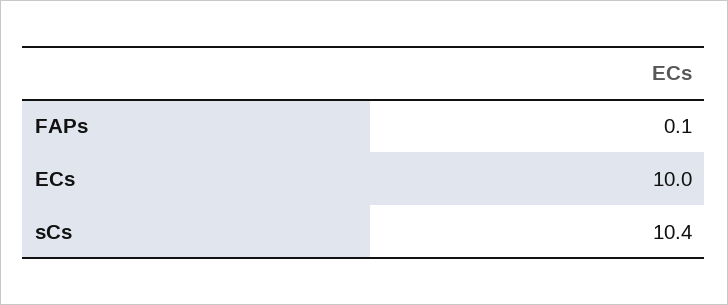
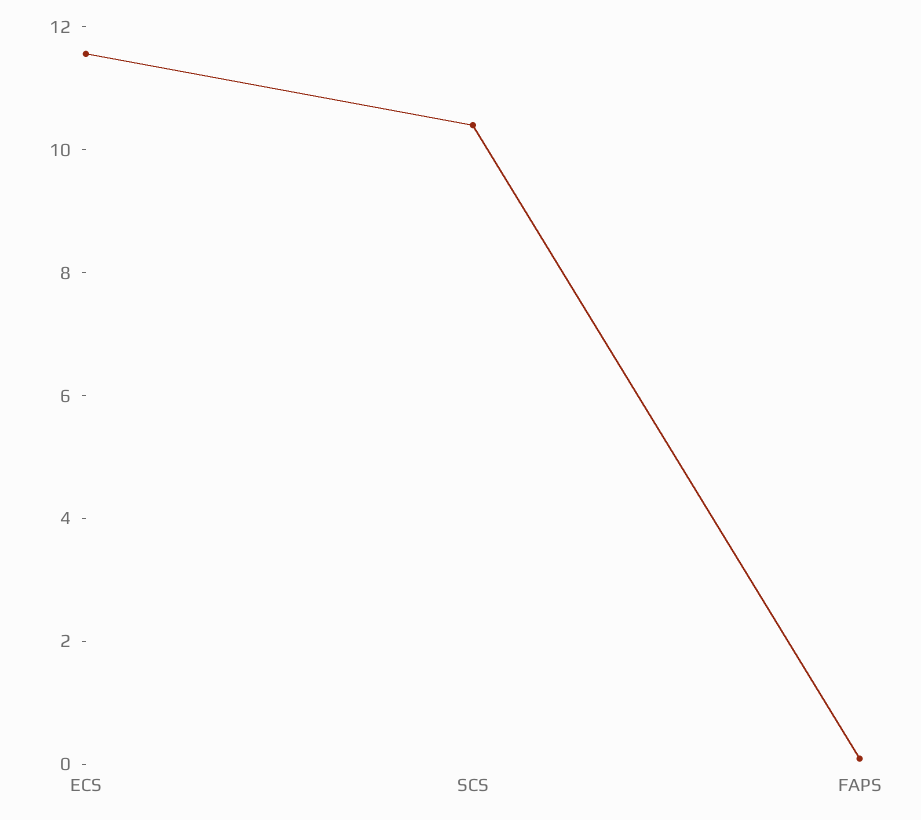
  {
    "FAPs": 0.1,
-   "ECs": 10,
+   "ECs": 11.5,
    "sCs": 10.4
  }

